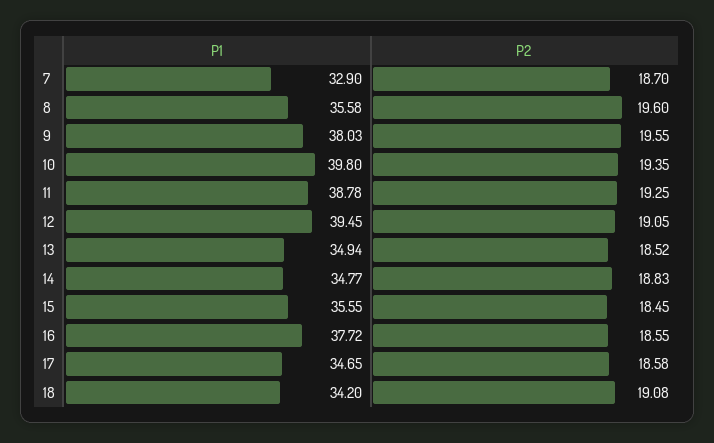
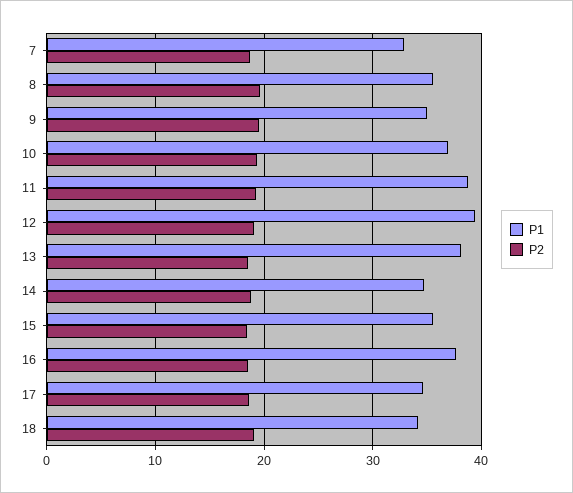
  {
    "P1": {
      "7": 32.9,
      "8": 35.58,
-     "9": 38.03,
+     "9": 35,
-     "10": 39.8,
+     "10": 37,
      "11": 38.78,
      "12": 39.45,
-     "13": 34.94,
+     "13": 38,
      "14": 34.77,
      "15": 35.55,
      "16": 37.72,
      "17": 34.65,
      "18": 34.2
    },
    "P2": {
      "7": 18.7,
      "8": 19.6,
      "9": 19.55,
      "10": 19.35,
      "11": 19.25,
      "12": 19.05,
      "13": 18.52,
      "14": 18.83,
      "15": 18.45,
      "16": 18.55,
      "17": 18.58,
      "18": 19.08
    }
  }

